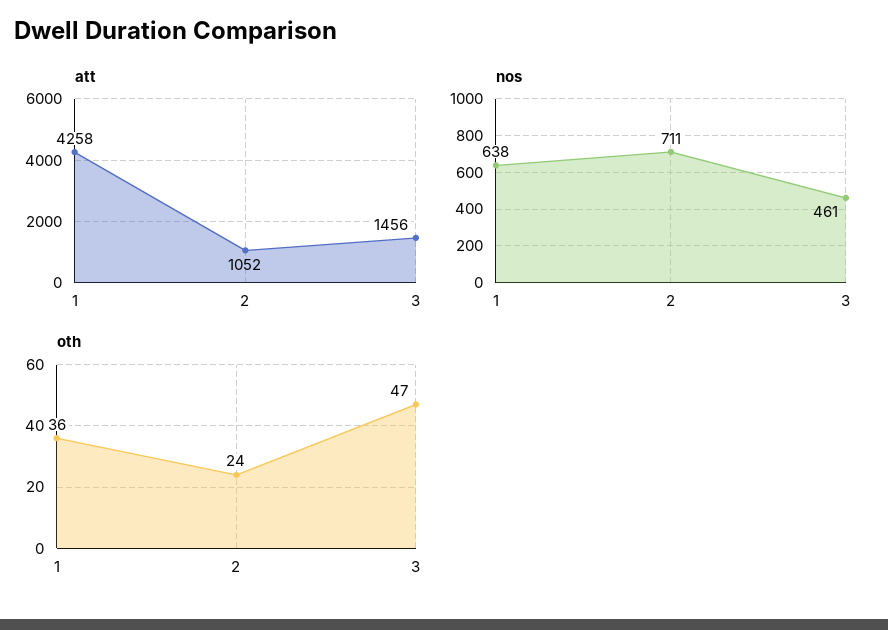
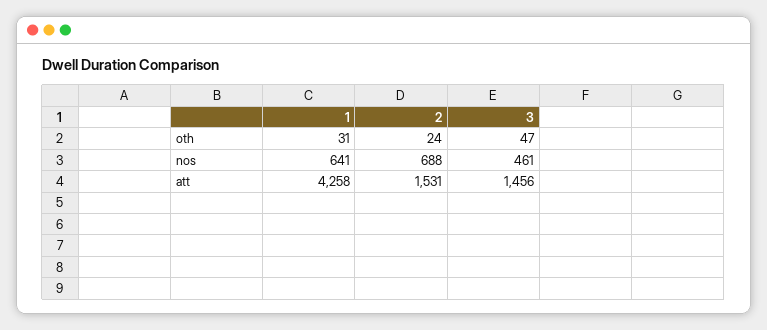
  {
    "att": {
      "1": 4258,
-     "2": 1052,
+     "2": 1531,
      "3": 1456
    },
    "nos": {
-     "1": 638,
+     "1": 641,
-     "2": 711,
+     "2": 688,
      "3": 461
    },
    "oth": {
-     "1": 36,
+     "1": 31,
      "2": 24,
      "3": 47
    }
  }

